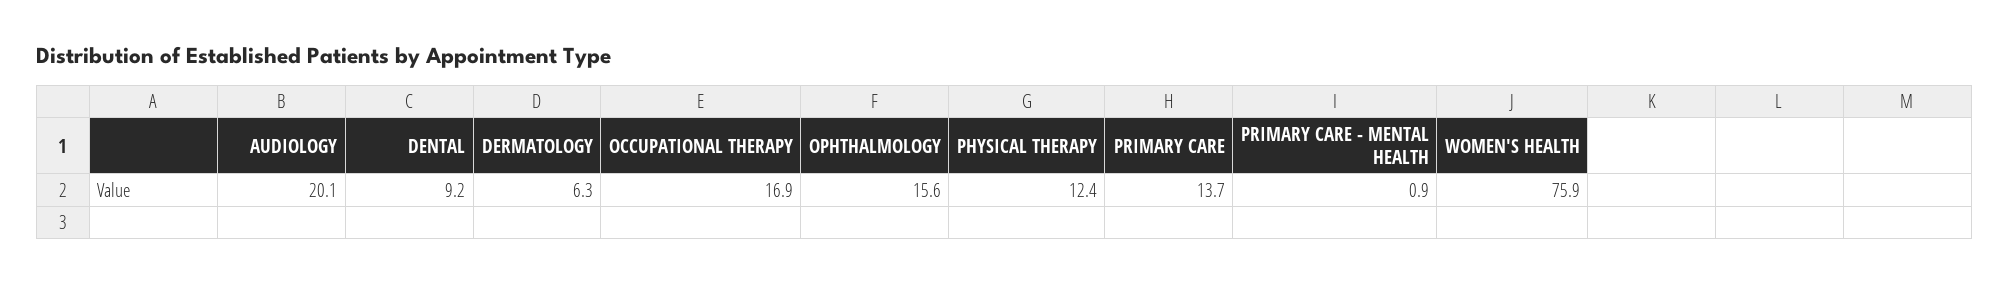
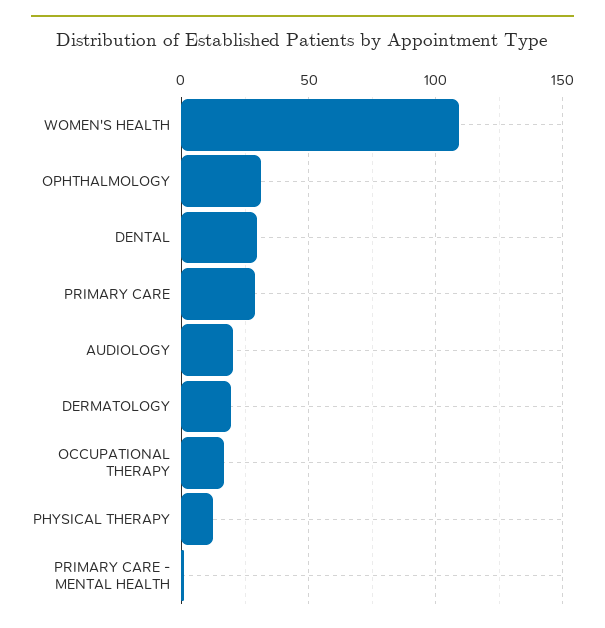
  {
    "AUDIOLOGY": 20.1,
-   "DENTAL": 9.2,
+   "DENTAL": 30,
-   "DERMATOLOGY": 6.3,
+   "DERMATOLOGY": 20,
    "OCCUPATIONAL THERAPY": 16.9,
-   "OPHTHALMOLOGY": 15.6,
+   "OPHTHALMOLOGY": 30,
    "PHYSICAL THERAPY": 12.4,
-   "PRIMARY CARE": 13.7,
+   "PRIMARY CARE": 30,
    "PRIMARY CARE - MENTAL HEALTH": 0.9,
-   "WOMEN'S HEALTH": 75.9
+   "WOMEN'S HEALTH": 110
  }

